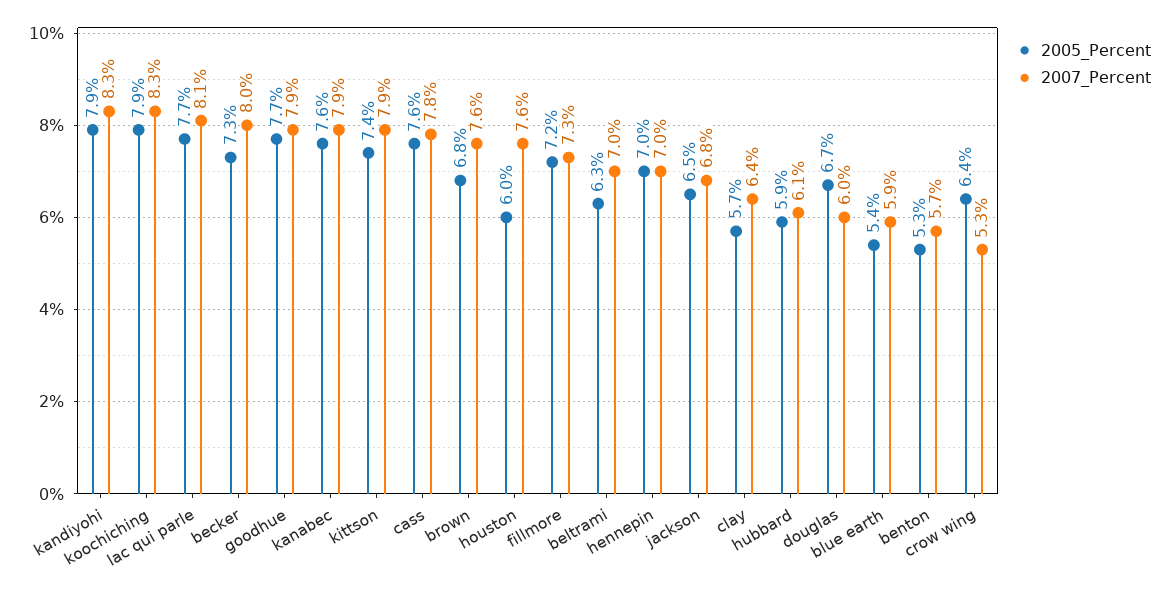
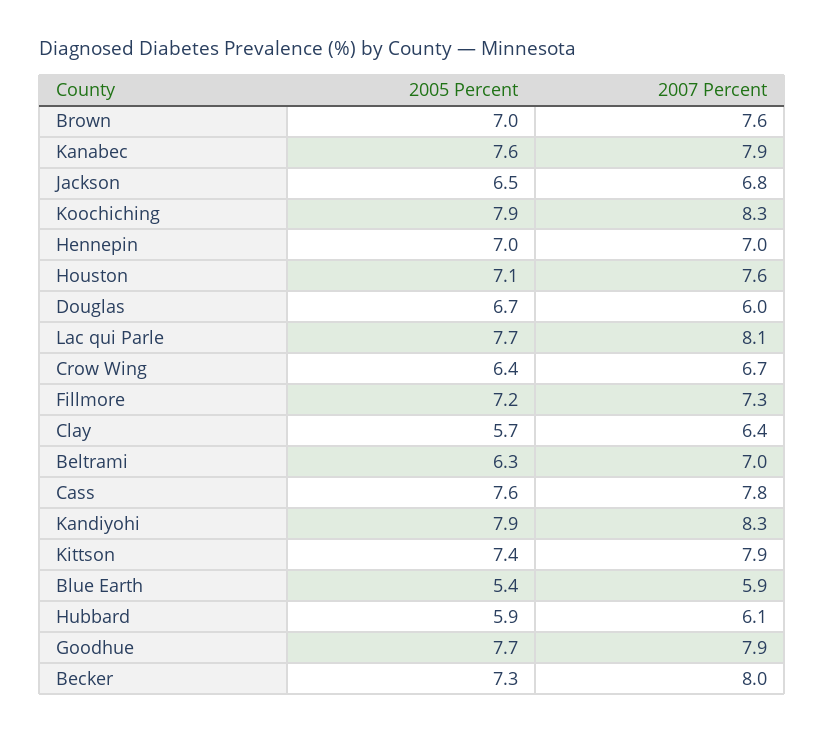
  {
    "2005_Percent": {
      "kandiyohi": 7.9,
      "koochiching": 7.9,
      "lac qui parle": 7.7,
      "becker": 7.3,
      "goodhue": 7.7,
      "kanabec": 7.6,
      "kittson": 7.4,
      "cass": 7.6,
-     "brown": 6.8,
+     "brown": 7,
-     "houston": 6,
+     "houston": 7.1,
      "fillmore": 7.2,
      "beltrami": 6.3,
      "hennepin": 7,
      "jackson": 6.5,
      "clay": 5.7,
      "hubbard": 5.9,
      "douglas": 6.7,
      "blue earth": 5.4,
-     "benton": 5.3,
      "crow wing": 6.4
    },
    "2007_Percent": {
      "kandiyohi": 8.3,
      "koochiching": 8.3,
      "lac qui parle": 8.1,
      "becker": 8,
      "goodhue": 7.9,
      "kanabec": 7.9,
      "kittson": 7.9,
      "cass": 7.8,
      "brown": 7.6,
      "houston": 7.6,
      "fillmore": 7.3,
      "beltrami": 7,
      "hennepin": 7,
      "jackson": 6.8,
      "clay": 6.4,
      "hubbard": 6.1,
      "douglas": 6,
      "blue earth": 5.9,
-     "benton": 5.7,
-     "crow wing": 5.3
+     "crow wing": 6.7
    }
  }

